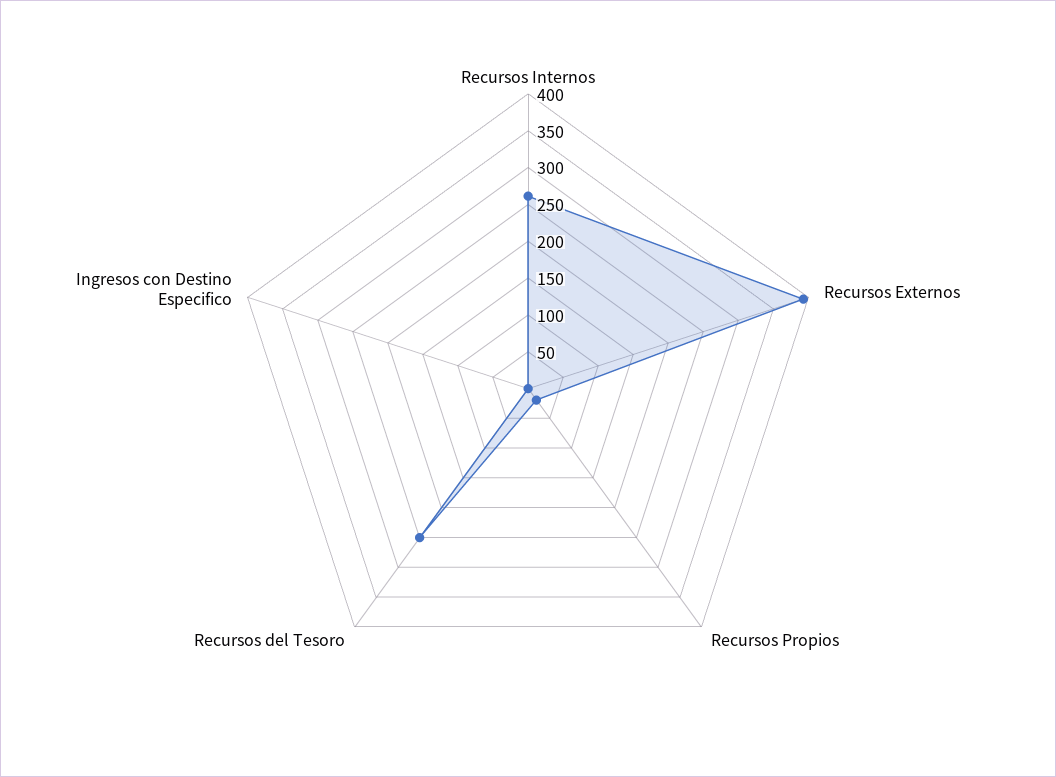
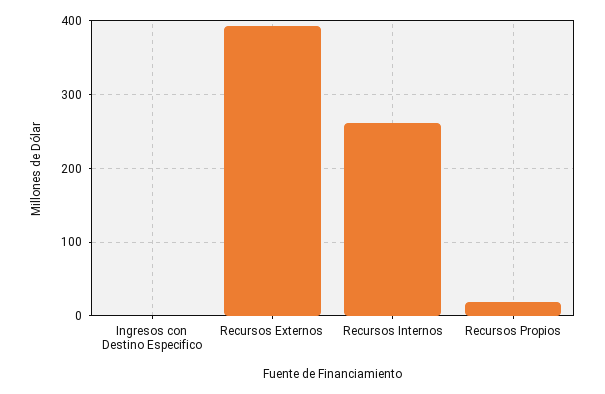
  {
    "Recursos Internos": 260,
    "Recursos Externos": 390,
    "Recursos Propios": 20,
-   "Recursos del Tesoro": 250,
    "Ingresos con Destino Especifico": 0
  }

